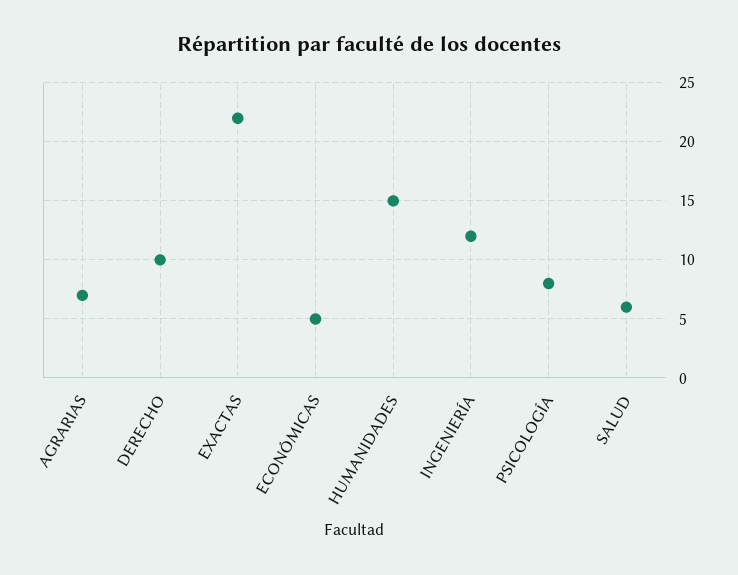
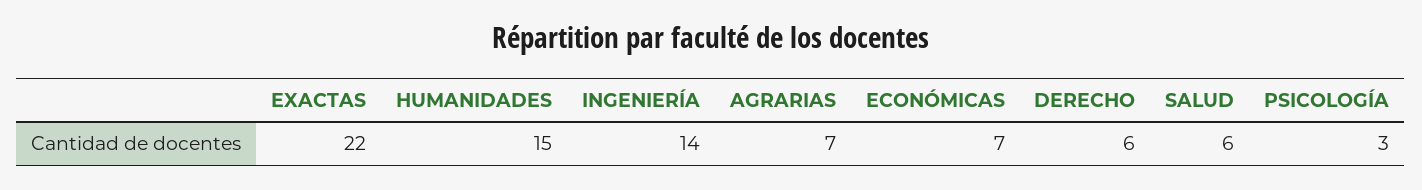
  {
    "AGRARIAS": 7,
-   "DERECHO": 10,
+   "DERECHO": 6,
    "EXACTAS": 22,
-   "ECONÓMICAS": 5,
+   "ECONÓMICAS": 7,
    "HUMANIDADES": 15,
-   "INGENIERÍA": 12,
+   "INGENIERÍA": 14,
-   "PSICOLOGÍA": 8,
+   "PSICOLOGÍA": 3,
    "SALUD": 6
  }

